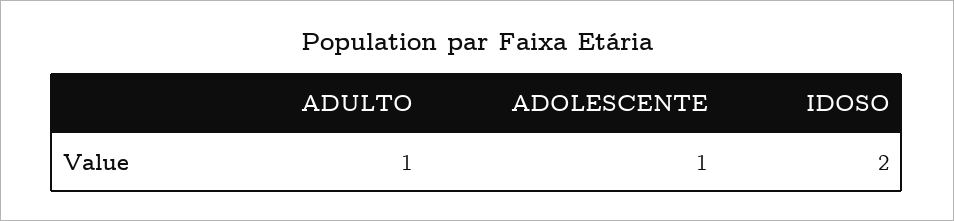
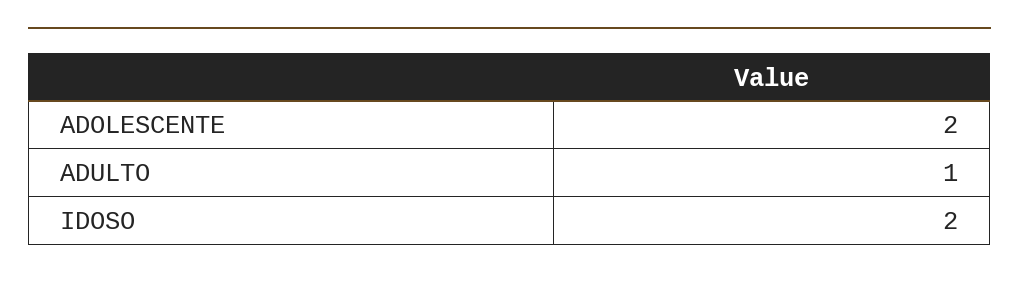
  {
    "ADULTO": 1,
-   "ADOLESCENTE": 1,
+   "ADOLESCENTE": 2,
    "IDOSO": 2
  }

